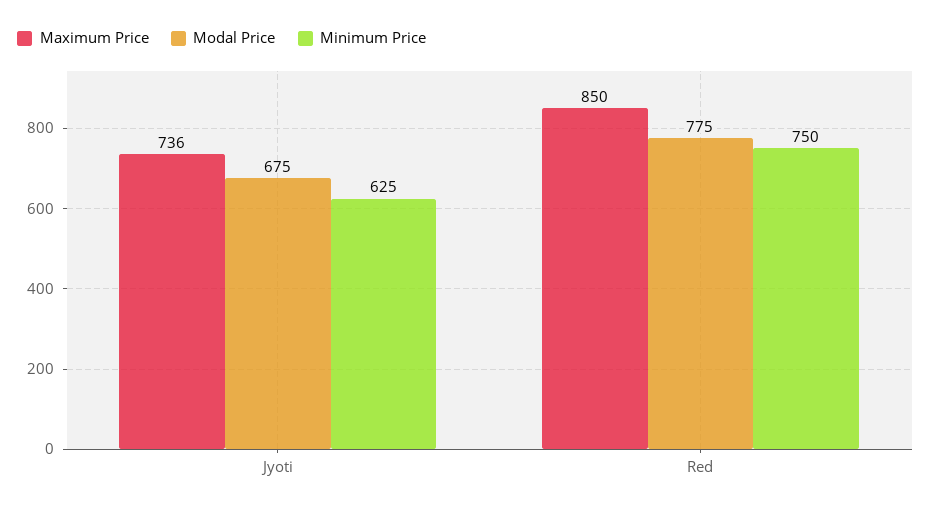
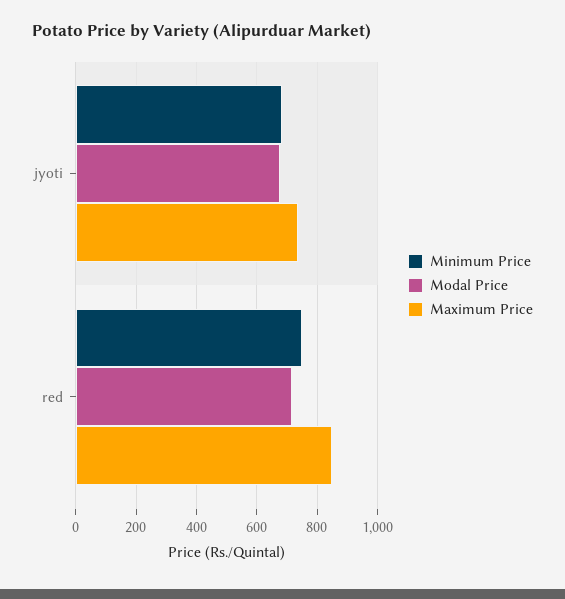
  {
    "Maximum Price": {
      "Jyoti": 736,
      "Red": 850
    },
    "Modal Price": {
      "Jyoti": 675,
-     "Red": 775
+     "Red": 720
    },
    "Minimum Price": {
-     "Jyoti": 625,
+     "Jyoti": 680,
      "Red": 750
    }
  }

